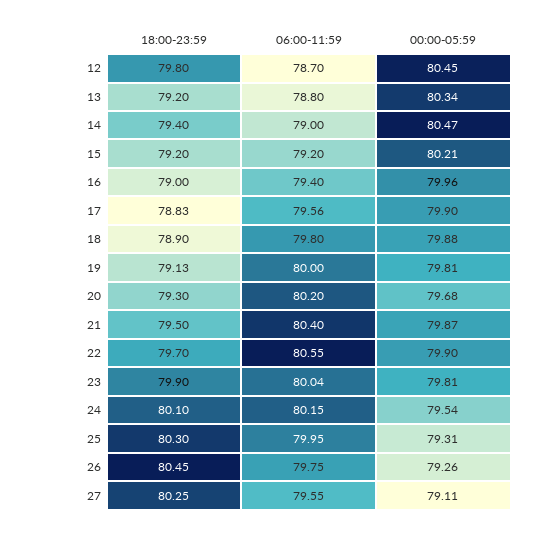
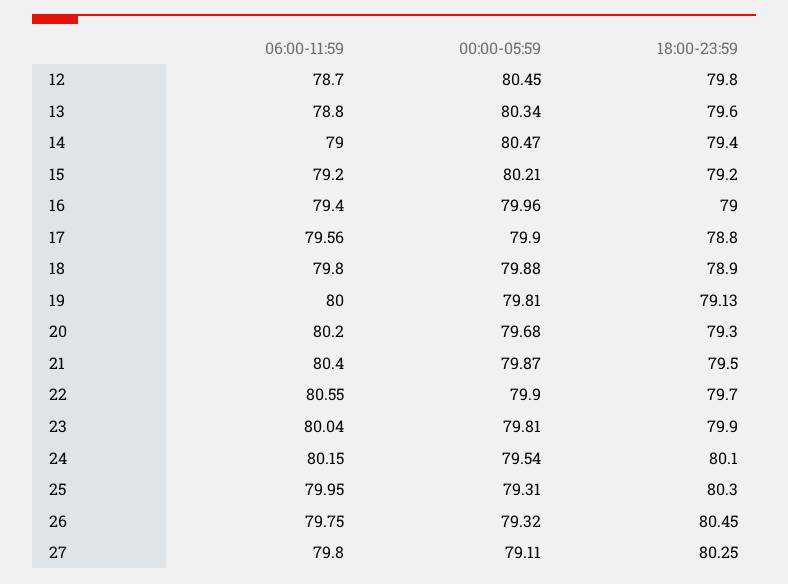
  {
    "18:00-23:59": {
      "12": 79.8,
-     "13": 79.2,
+     "13": 79.6,
      "14": 79.4,
      "15": 79.2,
      "16": 79,
-     "17": 78.83,
+     "17": 78.8,
      "18": 78.9,
      "19": 79.13,
      "20": 79.3,
      "21": 79.5,
      "22": 79.7,
      "23": 79.9,
      "24": 80.1,
      "25": 80.3,
      "26": 80.45,
      "27": 80.25
    },
    "06:00-11:59": {
      "12": 78.7,
      "13": 78.8,
      "14": 79,
      "15": 79.2,
      "16": 79.4,
      "17": 79.56,
      "18": 79.8,
      "19": 80,
      "20": 80.2,
      "21": 80.4,
      "22": 80.55,
      "23": 80.04,
      "24": 80.15,
      "25": 79.95,
      "26": 79.75,
-     "27": 79.55
+     "27": 79.8
    },
    "00:00-05:59": {
      "12": 80.45,
      "13": 80.34,
      "14": 80.47,
      "15": 80.21,
      "16": 79.96,
      "17": 79.9,
      "18": 79.88,
      "19": 79.81,
      "20": 79.68,
      "21": 79.87,
      "22": 79.9,
      "23": 79.81,
      "24": 79.54,
      "25": 79.31,
-     "26": 79.26,
+     "26": 79.32,
      "27": 79.11
    }
  }

